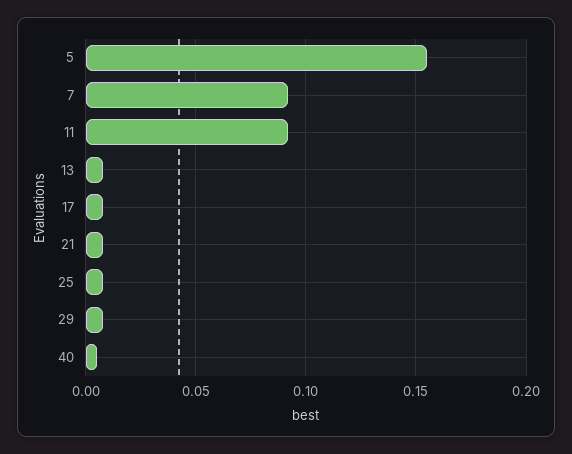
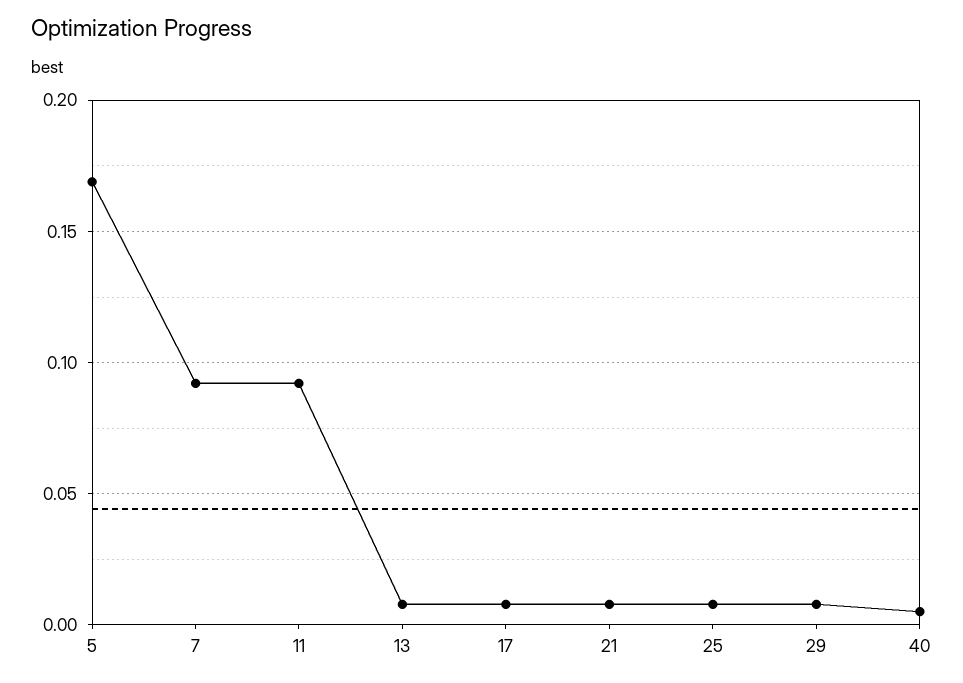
  {
-   "5": 0.155,
+   "5": 0.17,
    "7": 0.09,
    "11": 0.09,
    "13": 0.01,
    "17": 0.01,
    "21": 0.01,
    "25": 0.01,
    "29": 0.01,
    "40": 0.005
  }

